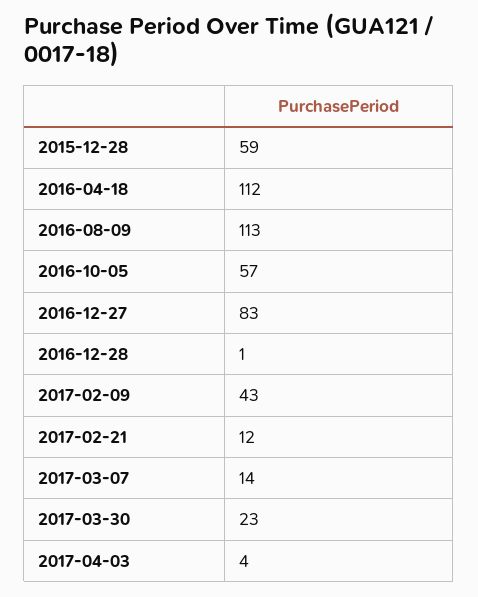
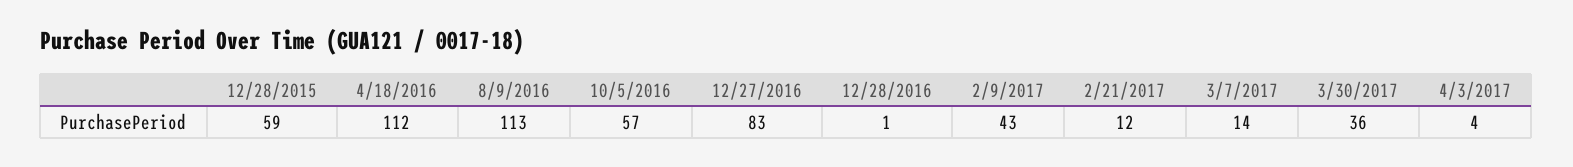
  {
    "2015-12-28": 59,
    "2016-04-18": 112,
    "2016-08-09": 113,
    "2016-10-05": 57,
    "2016-12-27": 83,
    "2016-12-28": 1,
    "2017-02-09": 43,
    "2017-02-21": 12,
    "2017-03-07": 14,
-   "2017-03-30": 23,
+   "2017-03-30": 36,
    "2017-04-03": 4
  }

